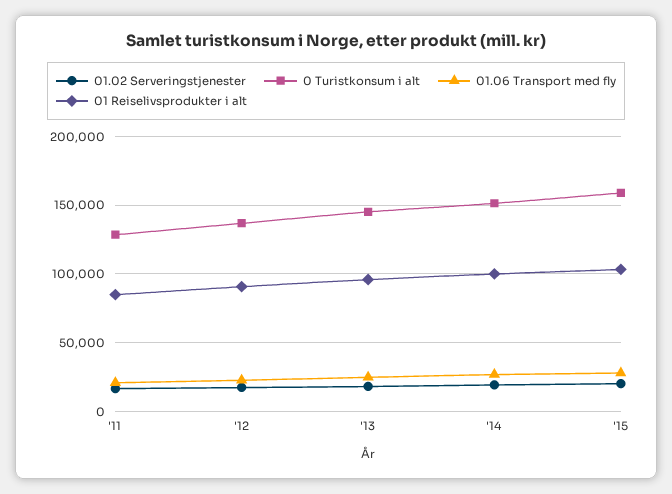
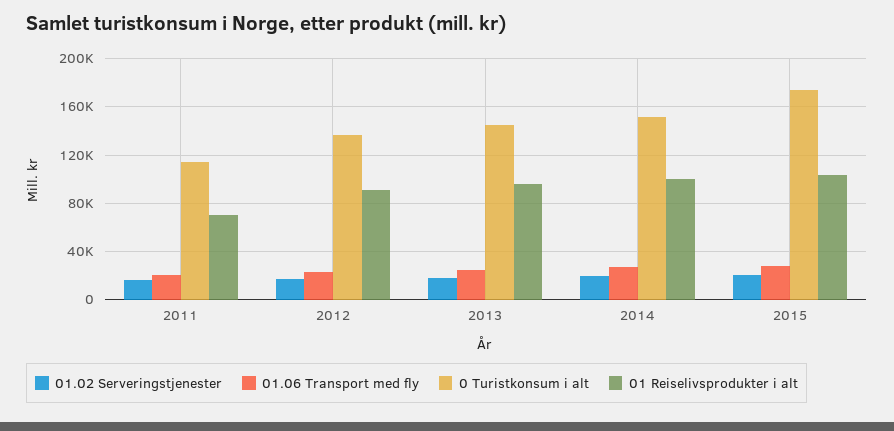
  {
    "01.02 Serveringstjenester": {
      "'11": 15000,
      "'12": 15000,
      "'13": 20000,
      "'14": 20000,
      "'15": 20000
    },
    "0 Turistkonsum i alt": {
-     "'11": 130000,
+     "'11": 115000,
      "'12": 135000,
      "'13": 145000,
      "'14": 150000,
-     "'15": 160000
+     "'15": 175000
    },
    "01.06 Transport med fly": {
      "'11": 20000,
      "'12": 25000,
      "'13": 25000,
      "'14": 25000,
      "'15": 30000
    },
    "01 Reiselivsprodukter i alt": {
-     "'11": 85000,
+     "'11": 70000,
      "'12": 90000,
      "'13": 95000,
      "'14": 100000,
      "'15": 105000
    }
  }

